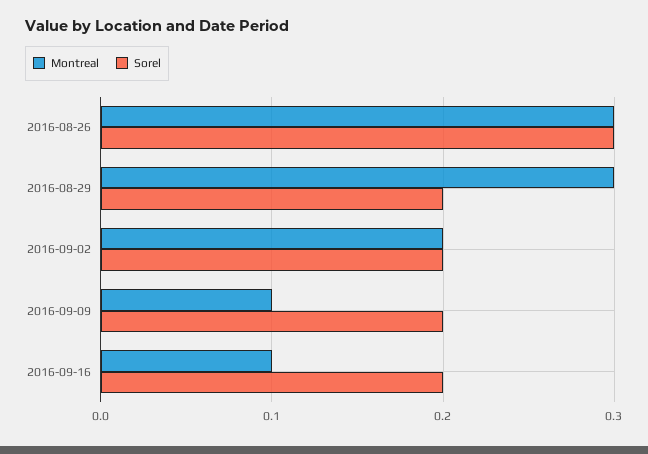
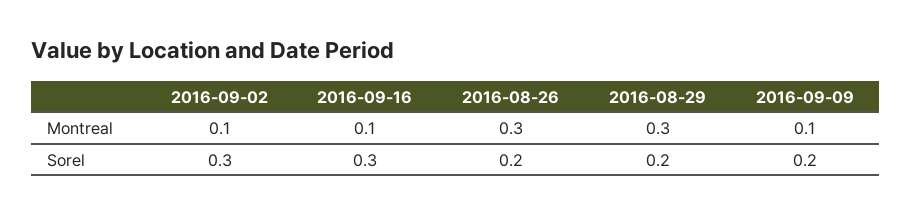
  {
    "Montreal": {
      "2016-08-26": 0.3,
      "2016-08-29": 0.3,
-     "2016-09-02": 0.2,
+     "2016-09-02": 0.1,
      "2016-09-09": 0.1,
      "2016-09-16": 0.1
    },
    "Sorel": {
-     "2016-08-26": 0.3,
+     "2016-08-26": 0.2,
      "2016-08-29": 0.2,
-     "2016-09-02": 0.2,
+     "2016-09-02": 0.3,
      "2016-09-09": 0.2,
-     "2016-09-16": 0.2
+     "2016-09-16": 0.3
    }
  }

